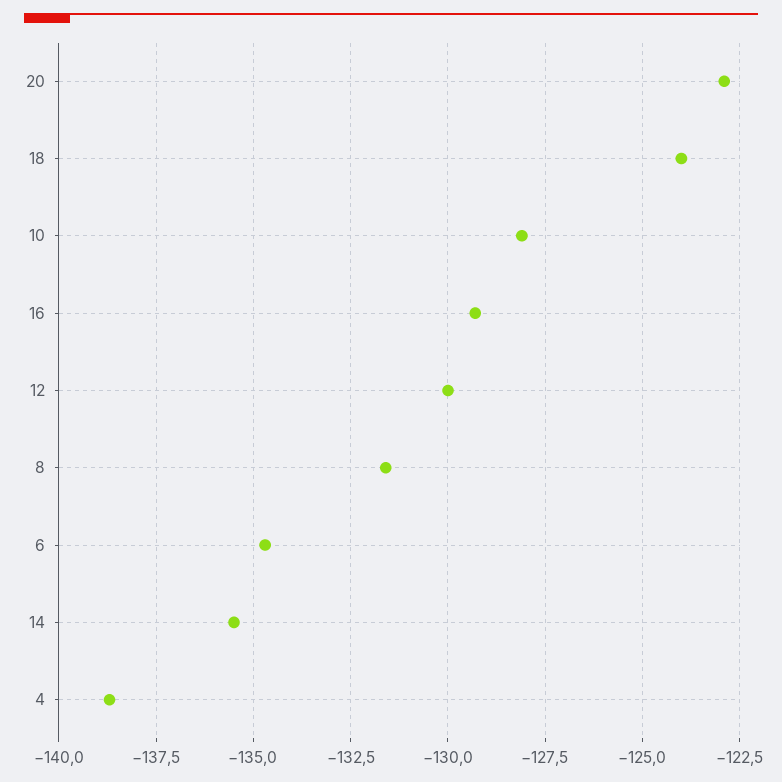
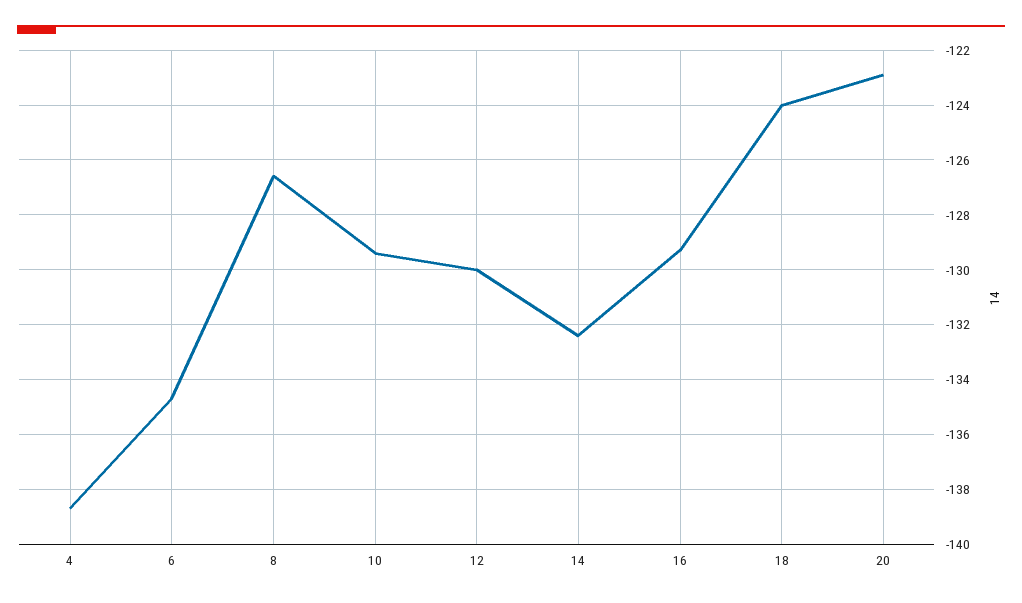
  {
    "20": -123,
    "18": -124,
-   "10": -128,
+   "10": -129.5,
    "16": -129.5,
    "12": -130,
-   "8": -131.5,
+   "8": -126.5,
    "6": -134.5,
-   "14": -135.5,
+   "14": -132.5,
    "4": -138.5
  }

